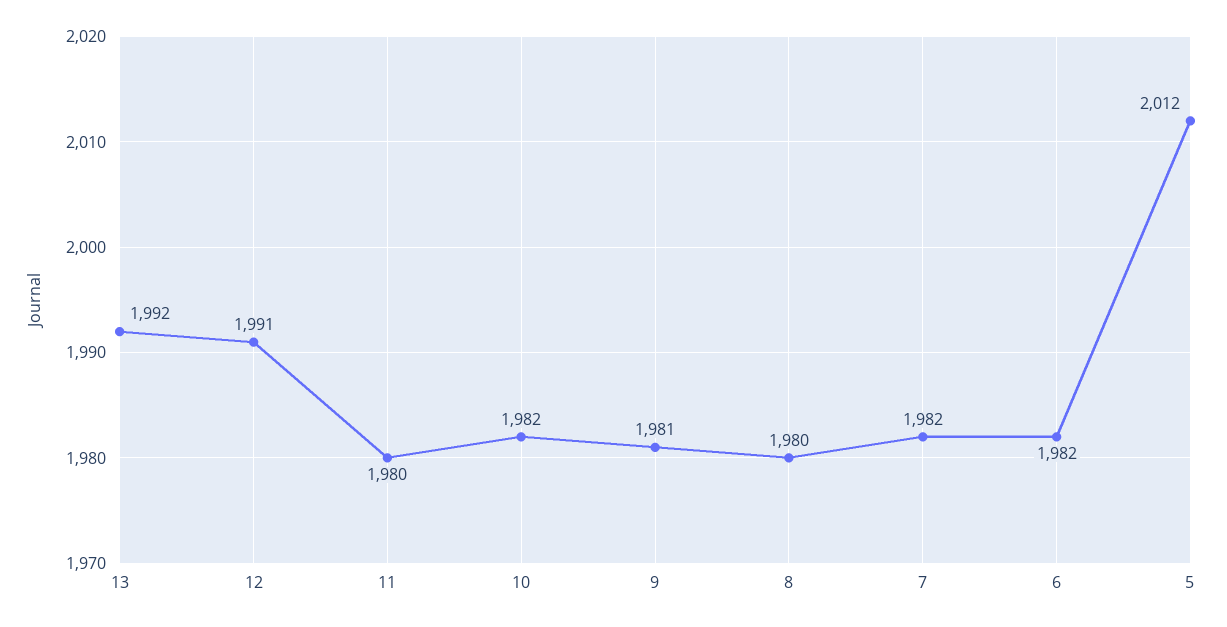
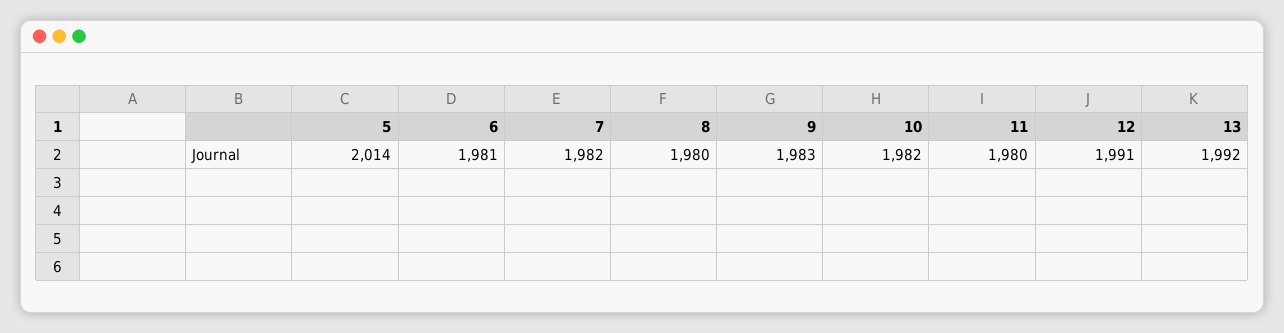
  {
    "13": 1992,
    "12": 1991,
    "11": 1980,
    "10": 1982,
-   "9": 1981,
+   "9": 1983,
    "8": 1980,
    "7": 1982,
-   "6": 1982,
+   "6": 1981,
-   "5": 2012
+   "5": 2014
  }

